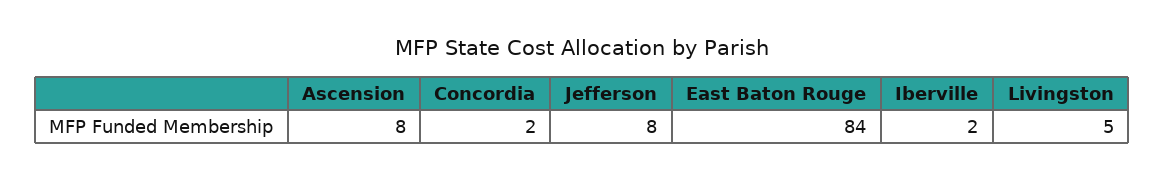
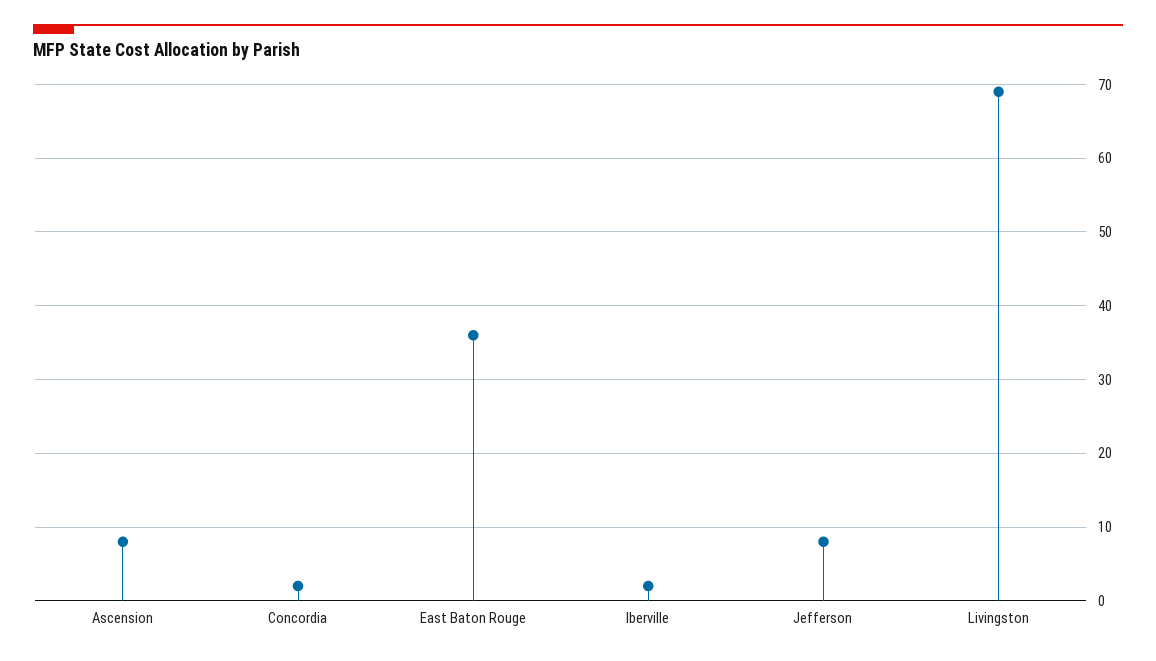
  {
    "Ascension": 8,
    "Concordia": 2,
    "Jefferson": 8,
-   "East Baton Rouge": 84,
+   "East Baton Rouge": 36,
    "Iberville": 2,
-   "Livingston": 5
+   "Livingston": 69
  }

